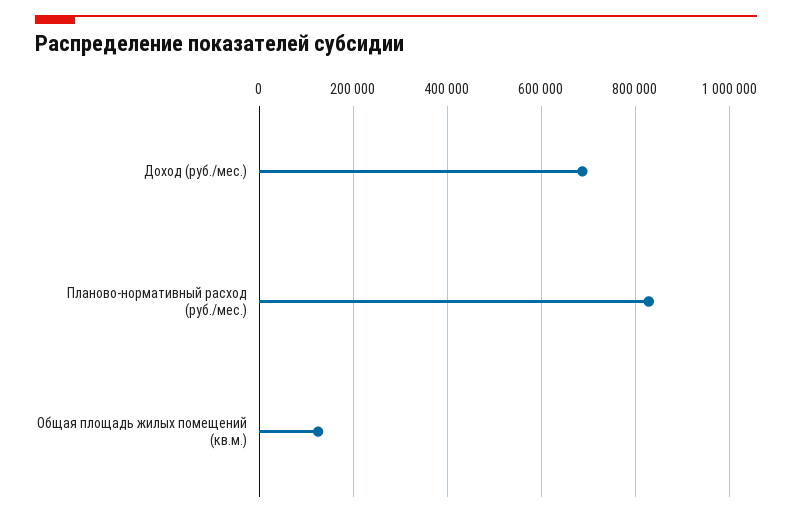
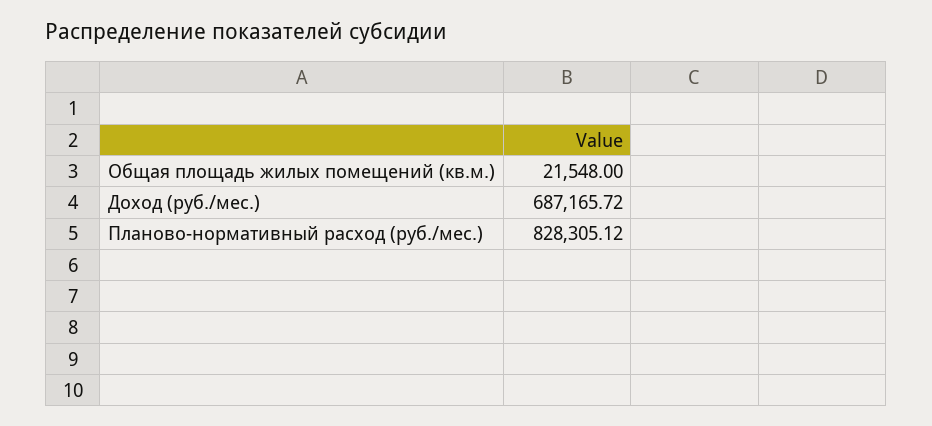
  {
    "Доход (руб./мес.)": 687165.72,
    "Планово-нормативный расход (руб./мес.)": 828305.12,
-   "Общая площадь жилых помещений (кв.м.)": 120000
+   "Общая площадь жилых помещений (кв.м.)": 21548
  }

